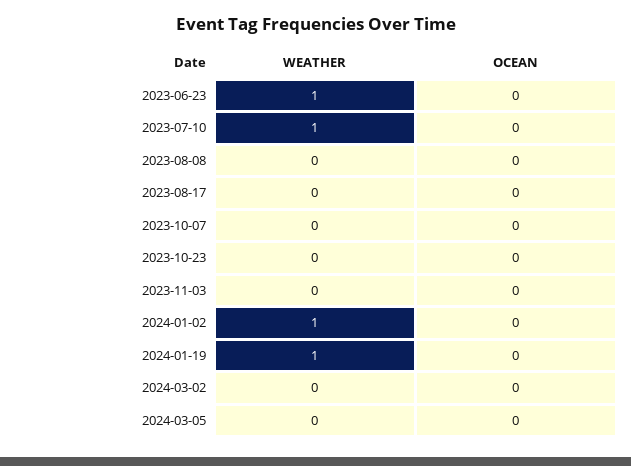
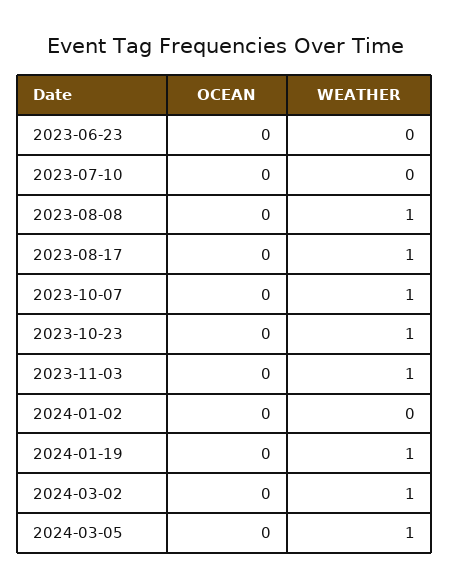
  {
    "WEATHER": {
-     "2023-06-23": 1,
+     "2023-06-23": 0,
-     "2023-07-10": 1,
+     "2023-07-10": 0,
-     "2023-08-08": 0,
+     "2023-08-08": 1,
-     "2023-08-17": 0,
+     "2023-08-17": 1,
-     "2023-10-07": 0,
+     "2023-10-07": 1,
-     "2023-10-23": 0,
+     "2023-10-23": 1,
-     "2023-11-03": 0,
+     "2023-11-03": 1,
-     "2024-01-02": 1,
+     "2024-01-02": 0,
      "2024-01-19": 1,
-     "2024-03-02": 0,
+     "2024-03-02": 1,
-     "2024-03-05": 0
+     "2024-03-05": 1
    },
    "OCEAN": {
      "2023-06-23": 0,
      "2023-07-10": 0,
      "2023-08-08": 0,
      "2023-08-17": 0,
      "2023-10-07": 0,
      "2023-10-23": 0,
      "2023-11-03": 0,
      "2024-01-02": 0,
      "2024-01-19": 0,
      "2024-03-02": 0,
      "2024-03-05": 0
    }
  }

